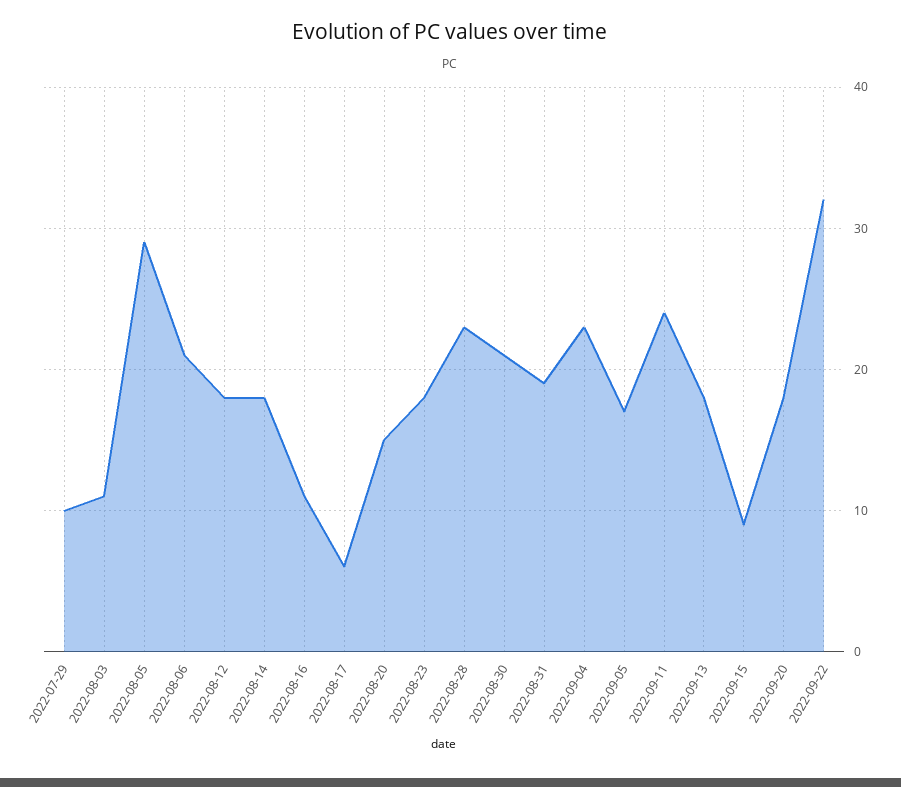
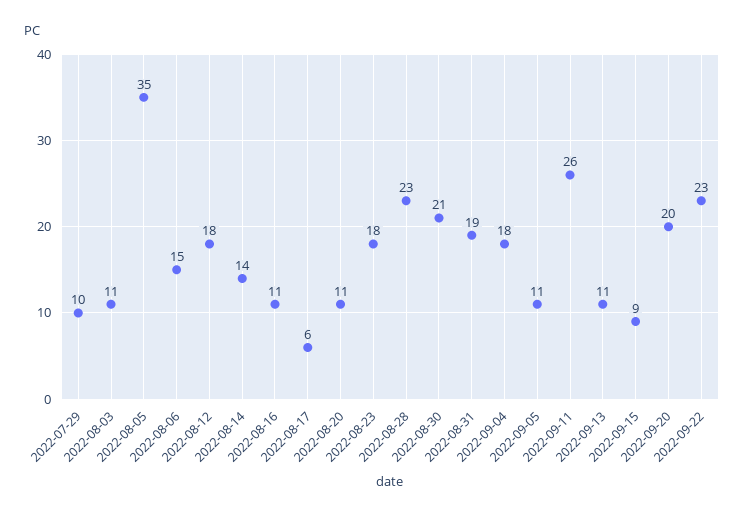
  {
    "2022-07-29": 10,
    "2022-08-03": 11,
-   "2022-08-05": 29,
+   "2022-08-05": 35,
-   "2022-08-06": 21,
+   "2022-08-06": 15,
    "2022-08-12": 18,
-   "2022-08-14": 18,
+   "2022-08-14": 14,
    "2022-08-16": 11,
    "2022-08-17": 6,
-   "2022-08-20": 15,
+   "2022-08-20": 11,
    "2022-08-23": 18,
    "2022-08-28": 23,
    "2022-08-30": 21,
    "2022-08-31": 19,
-   "2022-09-04": 23,
+   "2022-09-04": 18,
-   "2022-09-05": 17,
+   "2022-09-05": 11,
-   "2022-09-11": 24,
+   "2022-09-11": 26,
-   "2022-09-13": 18,
+   "2022-09-13": 11,
    "2022-09-15": 9,
-   "2022-09-20": 18,
+   "2022-09-20": 20,
-   "2022-09-22": 32
+   "2022-09-22": 23
  }

